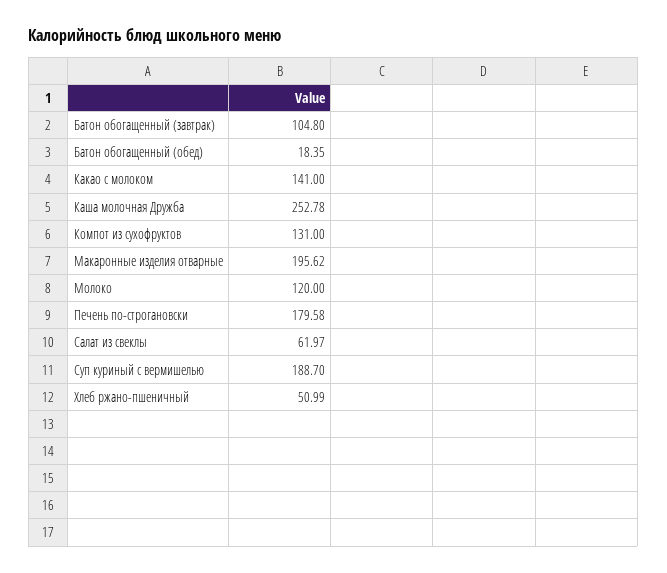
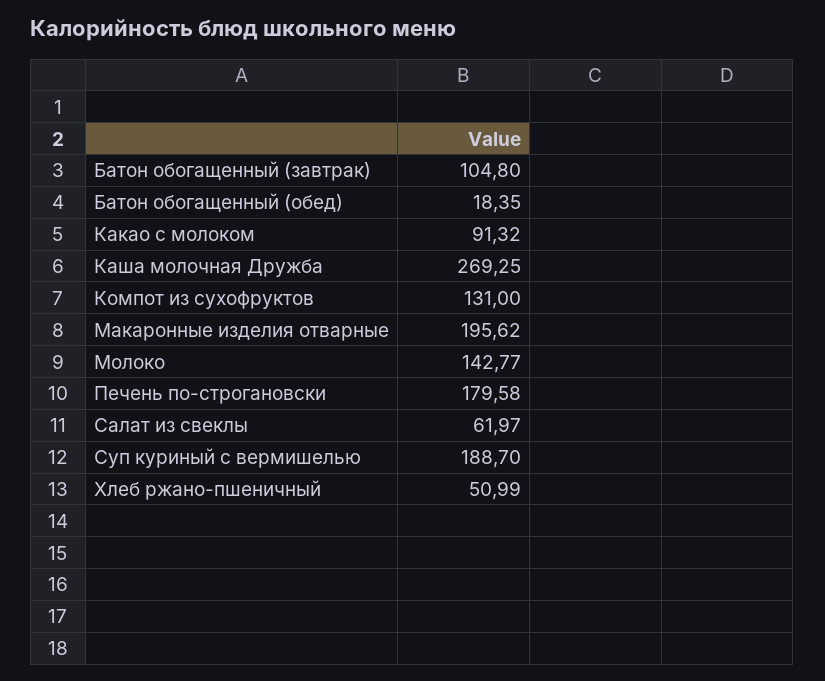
  {
    "Батон обогащенный (завтрак)": 104.8,
    "Батон обогащенный (обед)": 18.35,
-   "Какао с молоком": 141,
+   "Какао с молоком": 91.32,
-   "Каша молочная Дружба": 252.78,
+   "Каша молочная Дружба": 269.25,
    "Компот из сухофруктов": 131,
    "Макаронные изделия отварные": 195.62,
-   "Молоко": 120,
+   "Молоко": 142.77,
    "Печень по-строгановски": 179.58,
    "Салат из свеклы": 61.97,
    "Суп куриный с вермишелью": 188.7,
    "Хлеб ржано-пшеничный": 50.99
  }

